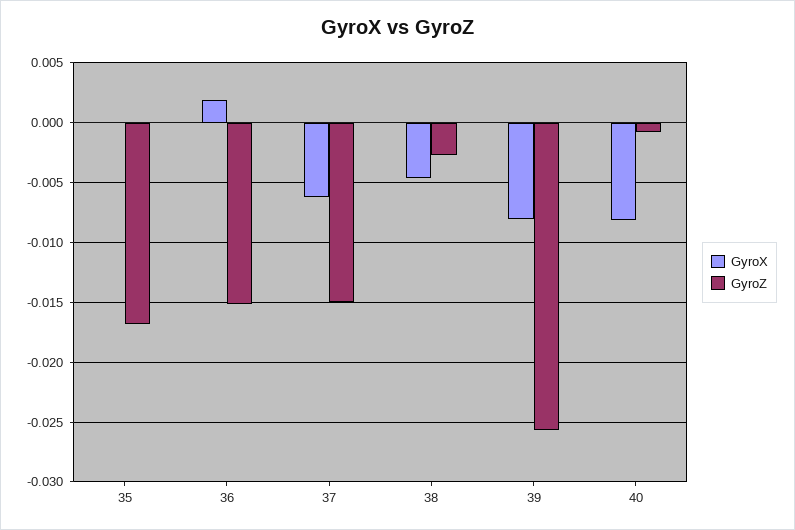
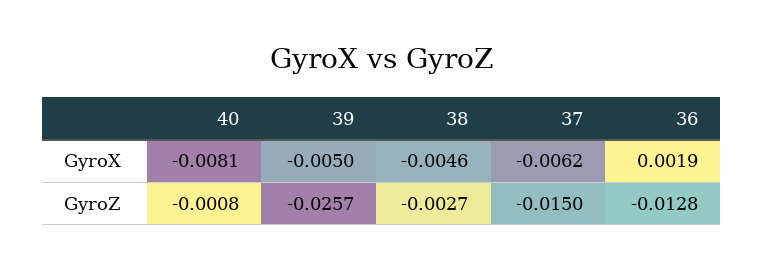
  {
    "GyroX": {
-     "35": 0,
      "36": 0.0019,
      "37": -0.0062,
      "38": -0.0046,
-     "39": -0.008,
+     "39": -0.005,
      "40": -0.0081
    },
    "GyroZ": {
-     "35": -0.017,
-     "36": -0.015,
+     "36": -0.0128,
      "37": -0.015,
      "38": -0.0027,
      "39": -0.0257,
      "40": -0.0008
    }
  }

